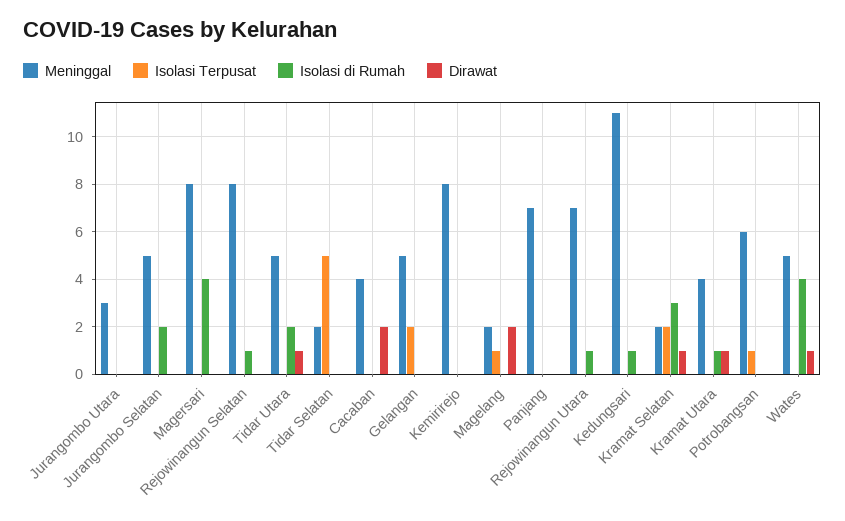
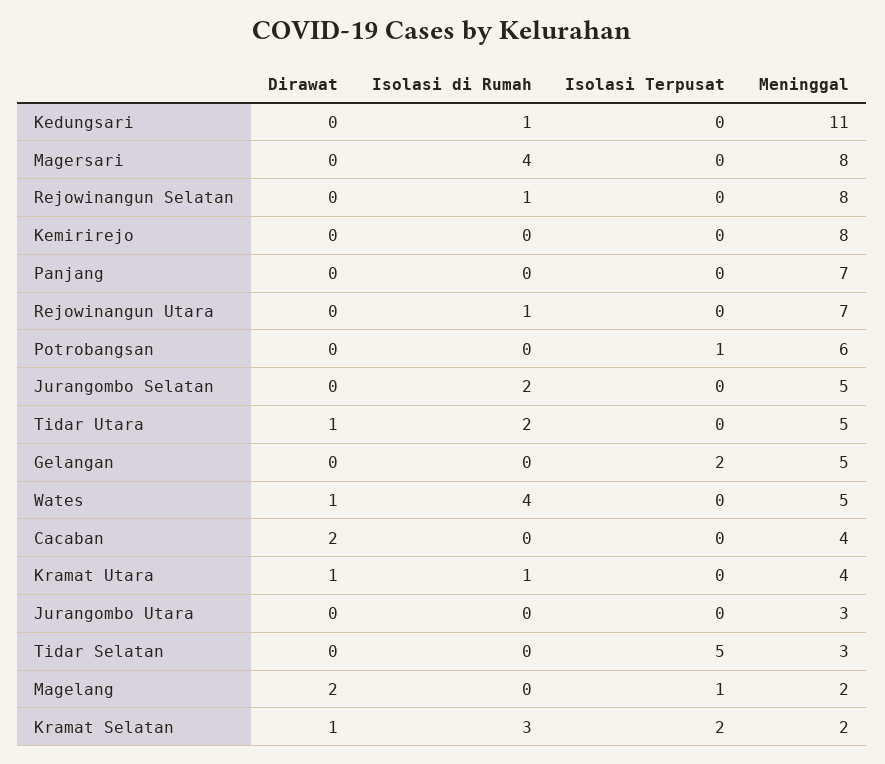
  {
    "Meninggal": {
      "Jurangombo Utara": 3,
      "Jurangombo Selatan": 5,
      "Magersari": 8,
      "Rejowinangun Selatan": 8,
      "Tidar Utara": 5,
-     "Tidar Selatan": 2,
+     "Tidar Selatan": 3,
      "Cacaban": 4,
      "Gelangan": 5,
      "Kemirirejo": 8,
      "Magelang": 2,
      "Panjang": 7,
      "Rejowinangun Utara": 7,
      "Kedungsari": 11,
      "Kramat Selatan": 2,
      "Kramat Utara": 4,
      "Potrobangsan": 6,
      "Wates": 5
    },
    "Isolasi Terpusat": {
      "Jurangombo Utara": 0,
      "Jurangombo Selatan": 0,
      "Magersari": 0,
      "Rejowinangun Selatan": 0,
      "Tidar Utara": 0,
      "Tidar Selatan": 5,
      "Cacaban": 0,
      "Gelangan": 2,
      "Kemirirejo": 0,
      "Magelang": 1,
      "Panjang": 0,
      "Rejowinangun Utara": 0,
      "Kedungsari": 0,
      "Kramat Selatan": 2,
      "Kramat Utara": 0,
      "Potrobangsan": 1,
      "Wates": 0
    },
    "Isolasi di Rumah": {
      "Jurangombo Utara": 0,
      "Jurangombo Selatan": 2,
      "Magersari": 4,
      "Rejowinangun Selatan": 1,
      "Tidar Utara": 2,
      "Tidar Selatan": 0,
      "Cacaban": 0,
      "Gelangan": 0,
      "Kemirirejo": 0,
      "Magelang": 0,
      "Panjang": 0,
      "Rejowinangun Utara": 1,
      "Kedungsari": 1,
      "Kramat Selatan": 3,
      "Kramat Utara": 1,
      "Potrobangsan": 0,
      "Wates": 4
    },
    "Dirawat": {
      "Jurangombo Utara": 0,
      "Jurangombo Selatan": 0,
      "Magersari": 0,
      "Rejowinangun Selatan": 0,
      "Tidar Utara": 1,
      "Tidar Selatan": 0,
      "Cacaban": 2,
      "Gelangan": 0,
      "Kemirirejo": 0,
      "Magelang": 2,
      "Panjang": 0,
      "Rejowinangun Utara": 0,
      "Kedungsari": 0,
      "Kramat Selatan": 1,
      "Kramat Utara": 1,
      "Potrobangsan": 0,
      "Wates": 1
    }
  }

